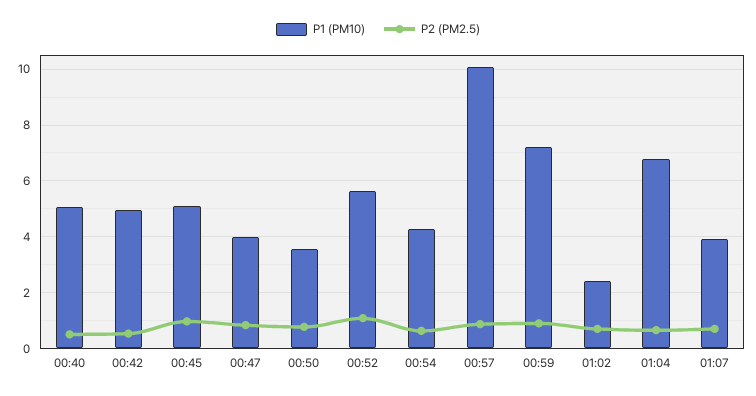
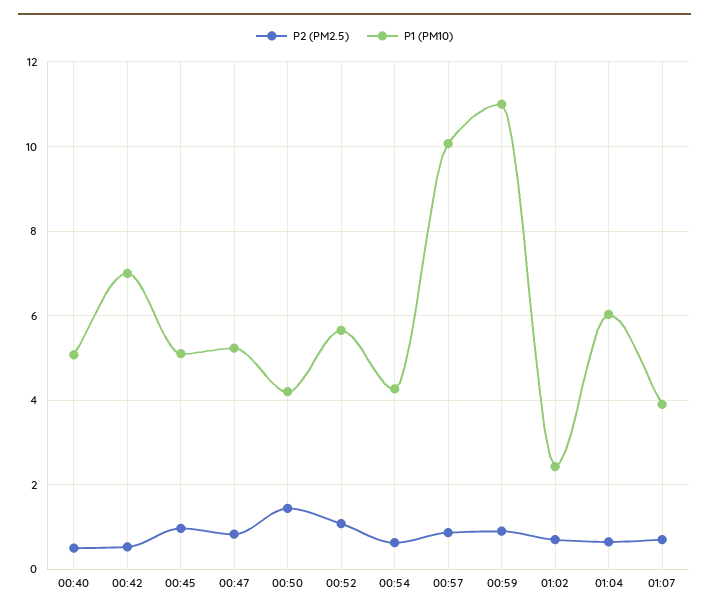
  {
    "P1 (PM10)": {
      "00:40": 5,
-     "00:42": 5,
+     "00:42": 7,
      "00:45": 5.2,
-     "00:47": 4,
+     "00:47": 5.2,
-     "00:50": 3.5,
+     "00:50": 4.2,
      "00:52": 5.6,
      "00:54": 4.2,
      "00:57": 10,
-     "00:59": 7.25,
+     "00:59": 11,
      "01:02": 2.4,
-     "01:04": 6.75,
+     "01:04": 6,
      "01:07": 4
    },
    "P2 (PM2.5)": {
      "00:40": 0.6,
      "00:42": 0.6,
      "00:45": 1,
      "00:47": 0.8,
-     "00:50": 0.75,
+     "00:50": 1.4,
      "00:52": 1,
      "00:54": 0.6,
      "00:57": 0.8,
      "00:59": 1,
      "01:02": 0.8,
      "01:04": 0.6,
      "01:07": 0.8
    }
  }

